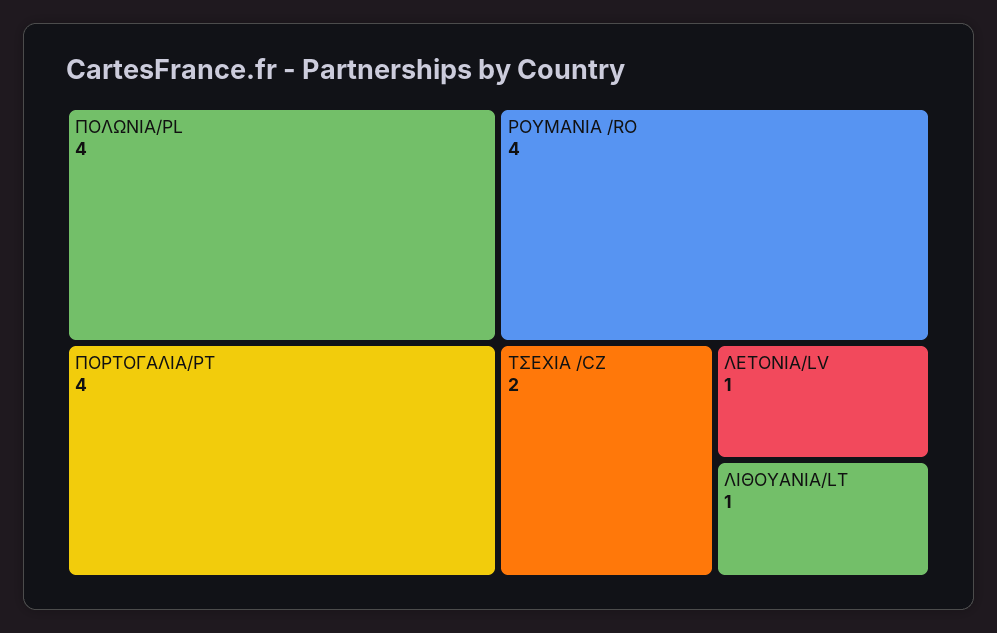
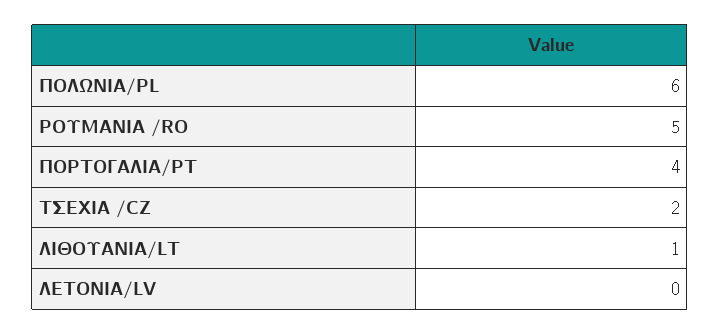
  {
-   "ΠΟΛΩΝΙΑ/PL": 4,
+   "ΠΟΛΩΝΙΑ/PL": 6,
    "ΠΟΡΤΟΓΑΛΙΑ/PT": 4,
-   "ΡΟΥΜΑΝΙΑ /RO": 4,
+   "ΡΟΥΜΑΝΙΑ /RO": 5,
    "ΤΣΕΧΙΑ /CZ": 2,
-   "ΛΕΤΟΝΙΑ/LV": 1,
+   "ΛΕΤΟΝΙΑ/LV": 0,
    "ΛΙΘΟΥΑΝΙΑ/LT": 1
  }

